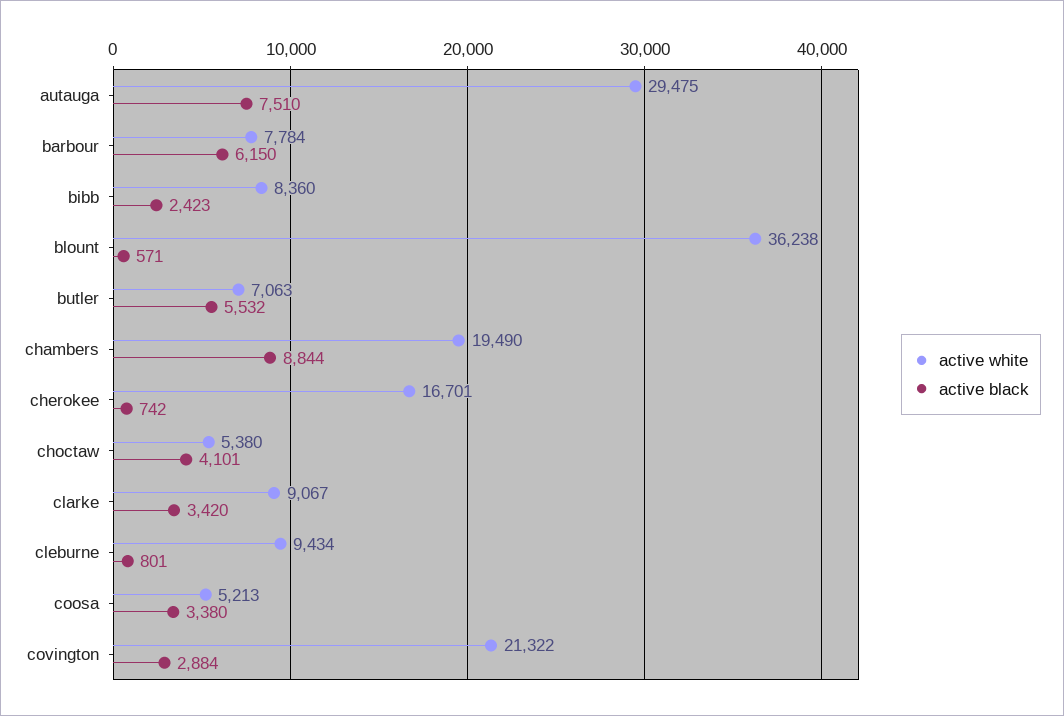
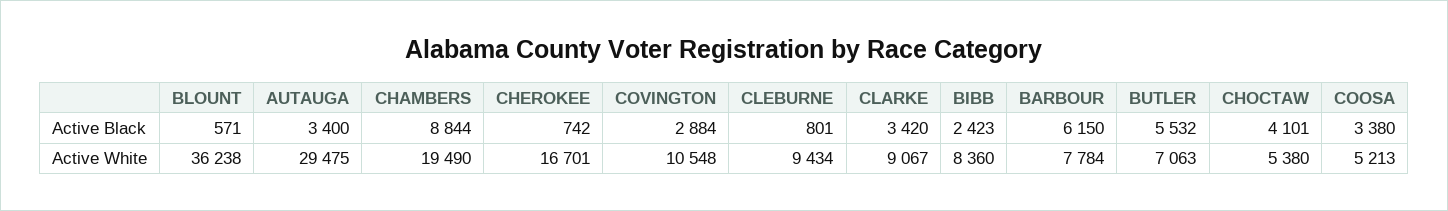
  {
    "active white": {
      "autauga": 29475,
      "barbour": 7784,
      "bibb": 8360,
      "blount": 36238,
      "butler": 7063,
      "chambers": 19490,
      "cherokee": 16701,
      "choctaw": 5380,
      "clarke": 9067,
      "cleburne": 9434,
      "coosa": 5213,
-     "covington": 21322
+     "covington": 10548
    },
    "active black": {
-     "autauga": 7510,
+     "autauga": 3400,
      "barbour": 6150,
      "bibb": 2423,
      "blount": 571,
      "butler": 5532,
      "chambers": 8844,
      "cherokee": 742,
      "choctaw": 4101,
      "clarke": 3420,
      "cleburne": 801,
      "coosa": 3380,
      "covington": 2884
    }
  }

